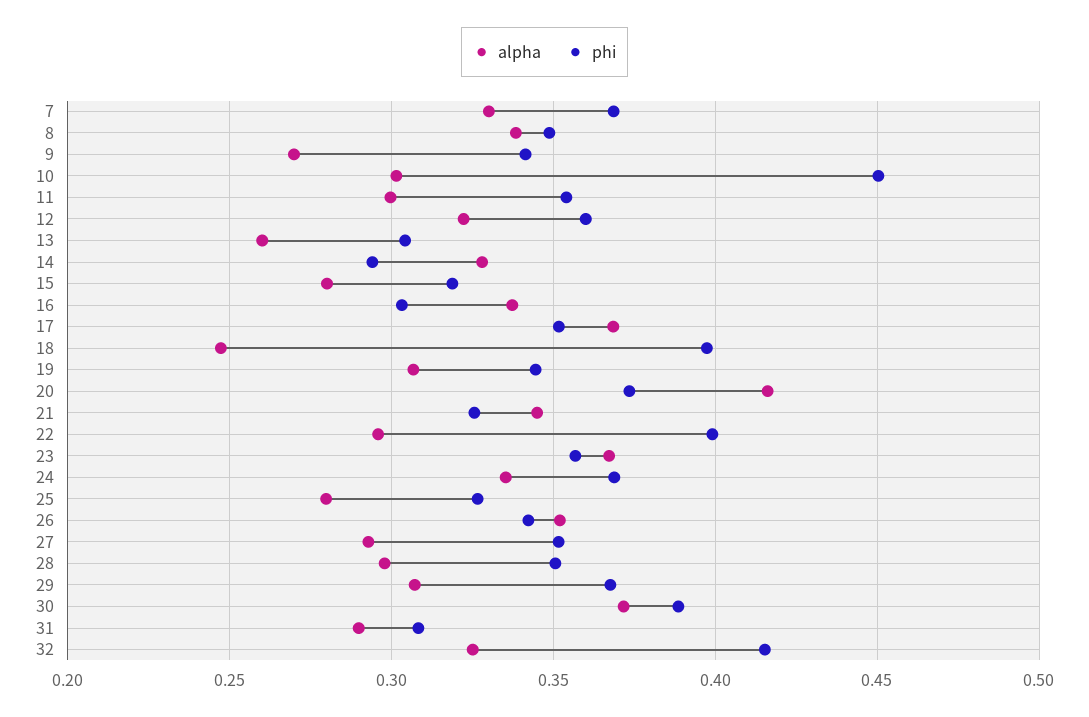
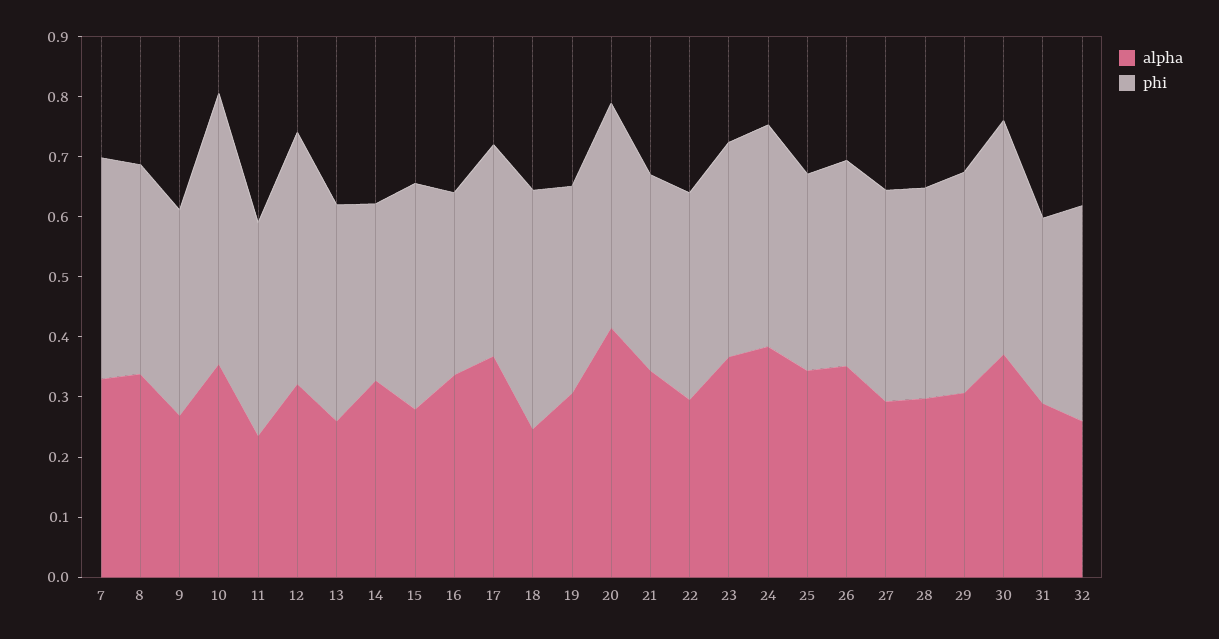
  {
    "alpha": {
      "7": 0.33,
      "8": 0.34,
      "9": 0.27,
-     "10": 0.3,
+     "10": 0.36,
-     "11": 0.3,
+     "11": 0.24,
      "12": 0.32,
      "13": 0.26,
      "14": 0.33,
      "15": 0.28,
      "16": 0.335,
      "17": 0.37,
      "18": 0.245,
      "19": 0.305,
      "20": 0.415,
      "21": 0.345,
      "22": 0.295,
      "23": 0.365,
-     "24": 0.335,
+     "24": 0.38,
-     "25": 0.28,
+     "25": 0.34,
      "26": 0.35,
      "27": 0.295,
      "28": 0.3,
      "29": 0.305,
      "30": 0.37,
      "31": 0.29,
-     "32": 0.325
+     "32": 0.26
    },
    "phi": {
      "7": 0.37,
      "8": 0.35,
      "9": 0.34,
      "10": 0.45,
      "11": 0.355,
-     "12": 0.36,
+     "12": 0.42,
-     "13": 0.305,
+     "13": 0.36,
      "14": 0.295,
-     "15": 0.32,
+     "15": 0.38,
      "16": 0.305,
      "17": 0.35,
      "18": 0.395,
      "19": 0.345,
      "20": 0.375,
      "21": 0.325,
-     "22": 0.4,
+     "22": 0.34,
      "23": 0.355,
      "24": 0.37,
      "25": 0.325,
      "26": 0.34,
      "27": 0.35,
      "28": 0.35,
      "29": 0.37,
      "30": 0.39,
      "31": 0.31,
-     "32": 0.415
+     "32": 0.36
    }
  }

